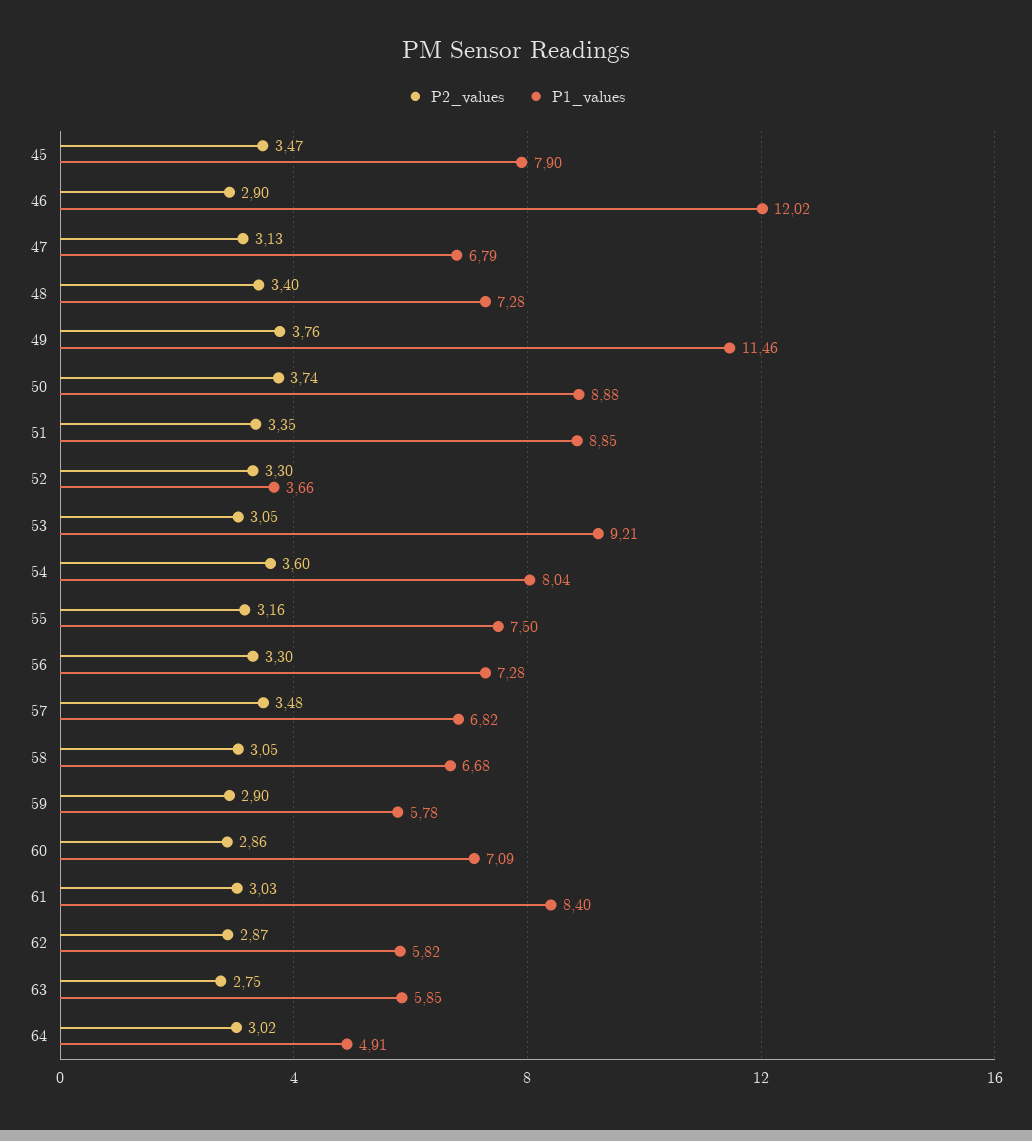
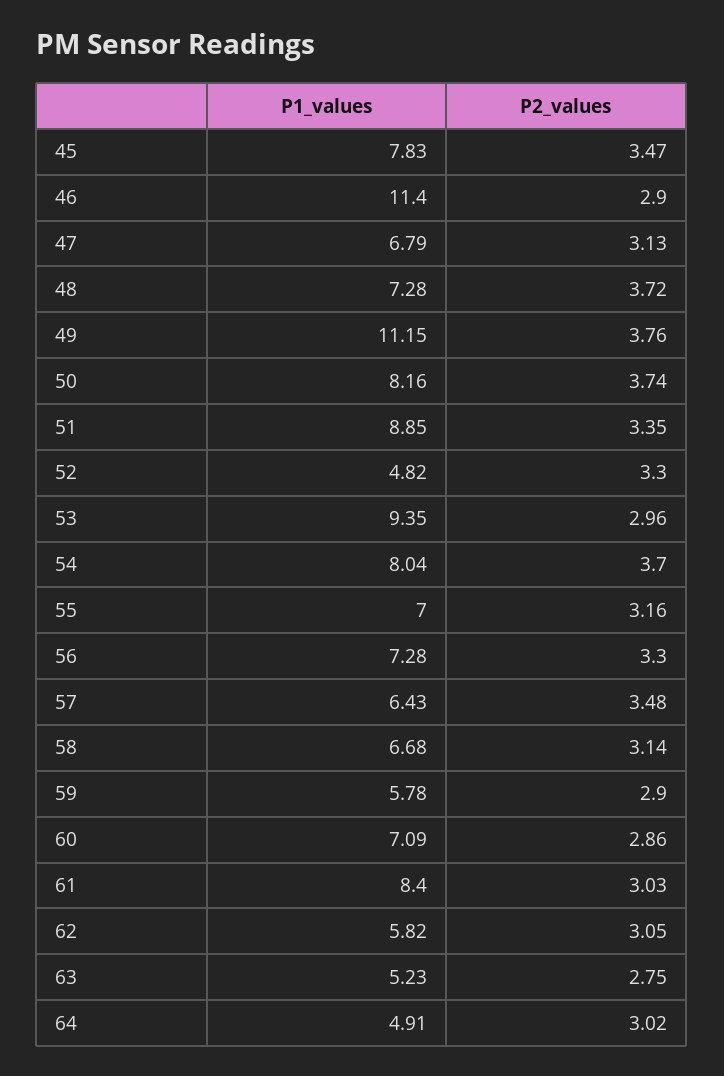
  {
    "P2_values": {
      "45": 3.47,
      "46": 2.9,
      "47": 3.13,
-     "48": 3.4,
+     "48": 3.72,
      "49": 3.76,
      "50": 3.74,
      "51": 3.35,
      "52": 3.3,
-     "53": 3.05,
+     "53": 2.96,
-     "54": 3.6,
+     "54": 3.7,
      "55": 3.16,
      "56": 3.3,
      "57": 3.48,
-     "58": 3.05,
+     "58": 3.14,
      "59": 2.9,
      "60": 2.86,
      "61": 3.03,
-     "62": 2.87,
+     "62": 3.05,
      "63": 2.75,
      "64": 3.02
    },
    "P1_values": {
-     "45": 7.9,
+     "45": 7.83,
-     "46": 12.02,
+     "46": 11.4,
      "47": 6.79,
      "48": 7.28,
-     "49": 11.46,
+     "49": 11.15,
-     "50": 8.88,
+     "50": 8.16,
      "51": 8.85,
-     "52": 3.66,
+     "52": 4.82,
-     "53": 9.21,
+     "53": 9.35,
      "54": 8.04,
-     "55": 7.5,
+     "55": 7,
      "56": 7.28,
-     "57": 6.82,
+     "57": 6.43,
      "58": 6.68,
      "59": 5.78,
      "60": 7.09,
      "61": 8.4,
      "62": 5.82,
-     "63": 5.85,
+     "63": 5.23,
      "64": 4.91
    }
  }

